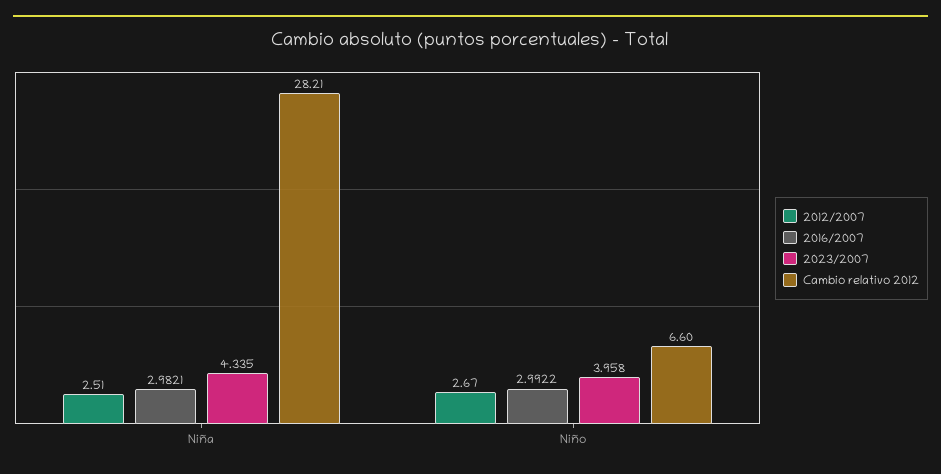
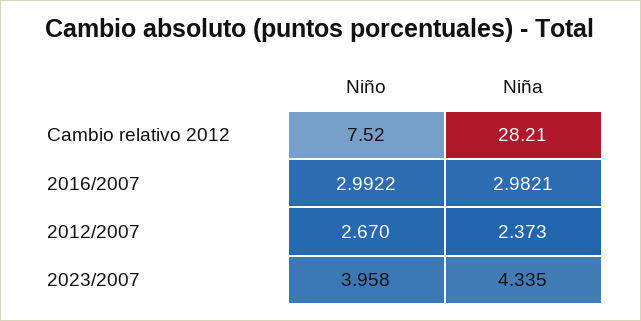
  {
    "2012/2007": {
-     "Niña": 2.51,
+     "Niña": 2.373,
      "Niño": 2.67
    },
    "2016/2007": {
      "Niña": 2.9821,
      "Niño": 2.9922
    },
    "2023/2007": {
      "Niña": 4.335,
      "Niño": 3.958
    },
    "Cambio relativo 2012": {
      "Niña": 28.21,
-     "Niño": 6.6
+     "Niño": 7.52
    }
  }

